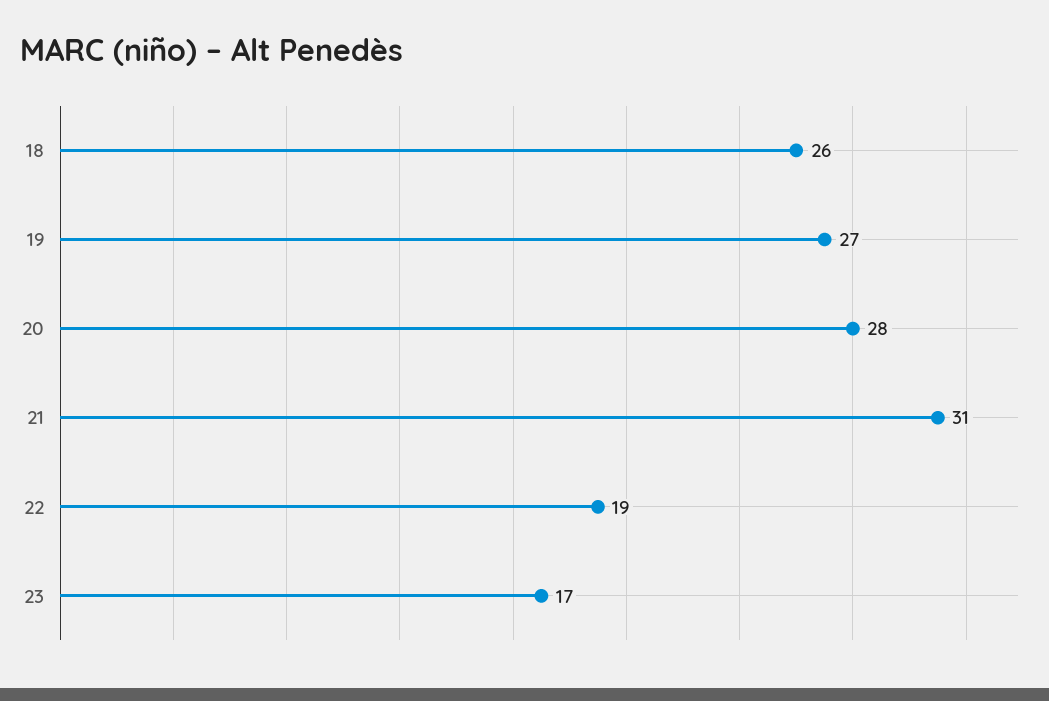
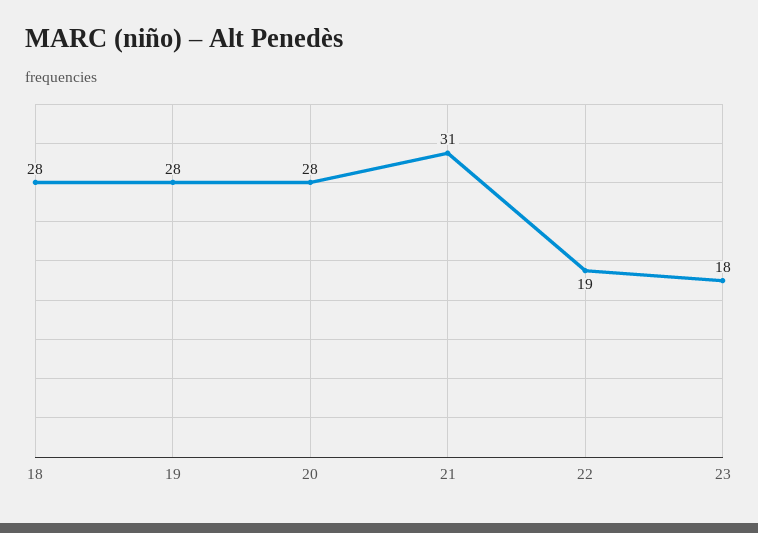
  {
-   "18": 26,
+   "18": 28,
-   "19": 27,
+   "19": 28,
    "20": 28,
    "21": 31,
    "22": 19,
-   "23": 17
+   "23": 18
  }

